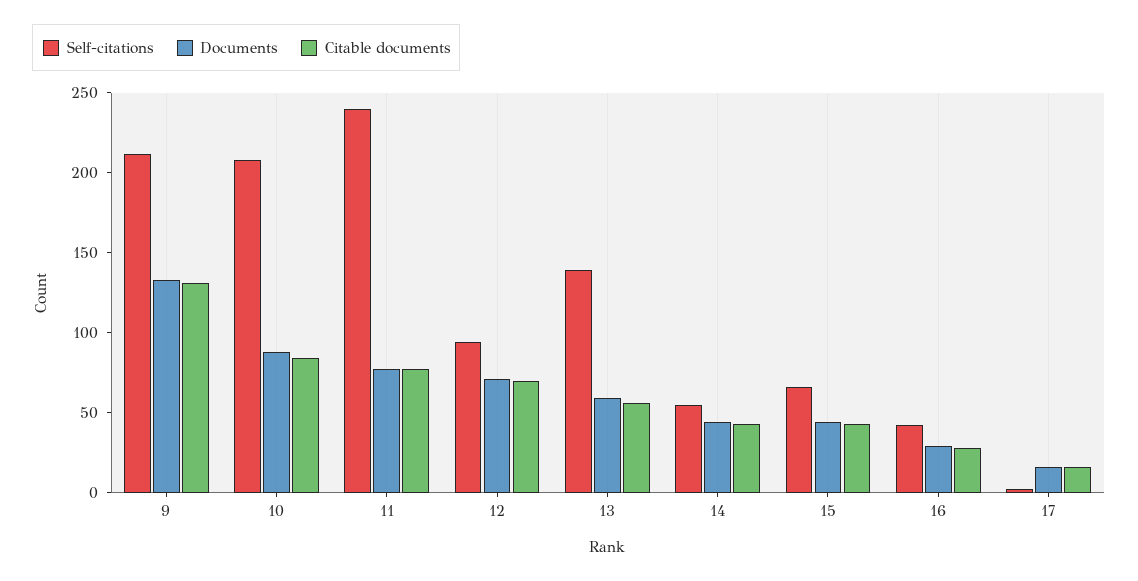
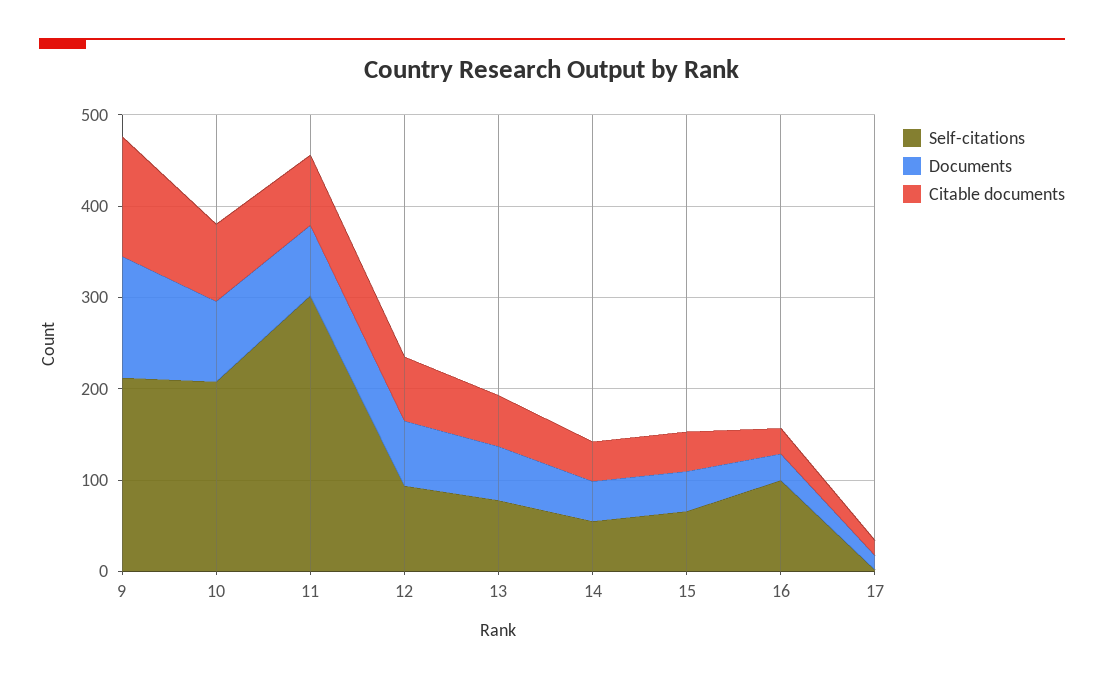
  {
    "Self-citations": {
      "9": 210,
      "10": 210,
-     "11": 240,
+     "11": 300,
      "12": 90,
-     "13": 140,
+     "13": 80,
      "14": 60,
      "15": 70,
-     "16": 40,
+     "16": 100,
      "17": 0
    },
    "Documents": {
      "9": 130,
      "10": 90,
      "11": 80,
      "12": 70,
      "13": 60,
      "14": 40,
      "15": 40,
      "16": 30,
      "17": 20
    },
    "Citable documents": {
      "9": 130,
      "10": 80,
      "11": 80,
      "12": 70,
      "13": 60,
      "14": 40,
      "15": 40,
      "16": 30,
      "17": 20
    }
  }

